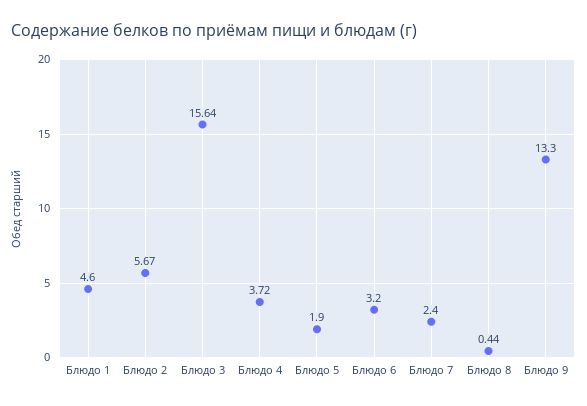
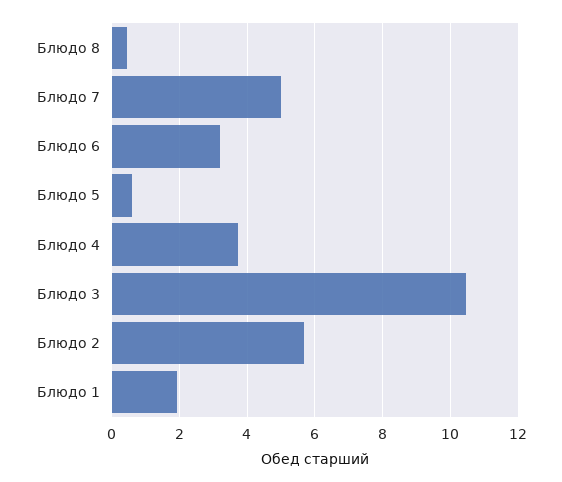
  {
-   "Блюдо 1": 4.6,
+   "Блюдо 1": 2,
    "Блюдо 2": 5.67,
-   "Блюдо 3": 15.64,
+   "Блюдо 3": 10.4,
    "Блюдо 4": 3.72,
-   "Блюдо 5": 1.9,
+   "Блюдо 5": 0.6,
    "Блюдо 6": 3.2,
-   "Блюдо 7": 2.4,
+   "Блюдо 7": 5,
-   "Блюдо 8": 0.44,
+   "Блюдо 8": 0.44
-   "Блюдо 9": 13.3
  }

